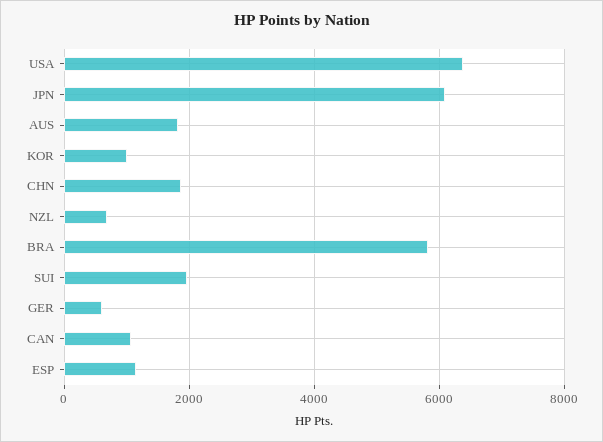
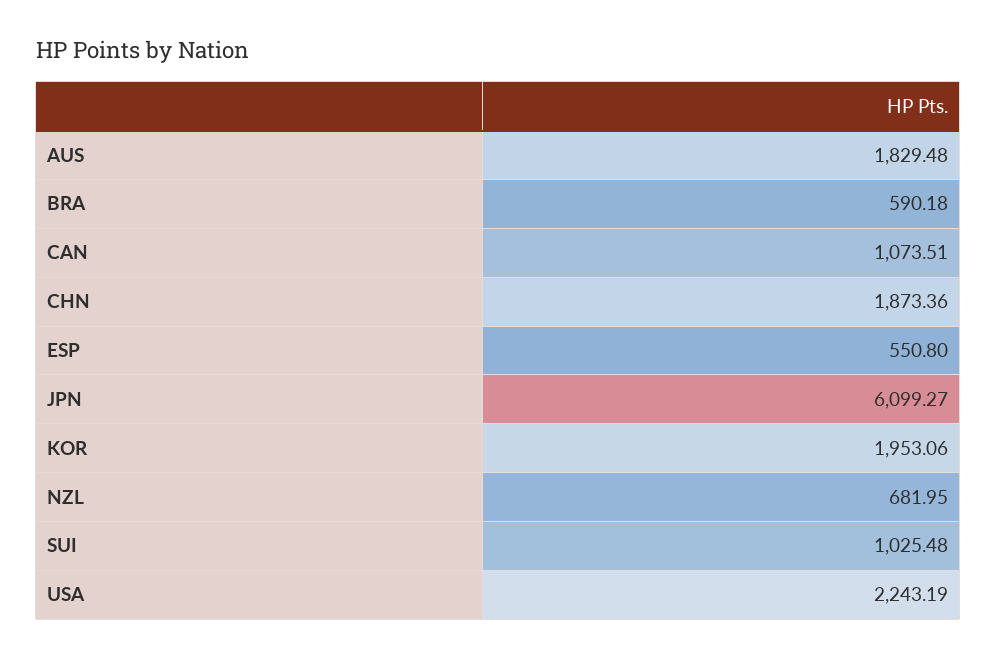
  {
-   "USA": 6400,
+   "USA": 2243.19,
    "JPN": 6099.27,
    "AUS": 1829.48,
-   "KOR": 1000,
+   "KOR": 1953.06,
    "CHN": 1873.36,
    "NZL": 681.95,
-   "BRA": 5800,
+   "BRA": 590.18,
-   "SUI": 2000,
+   "SUI": 1025.48,
-   "GER": 600,
    "CAN": 1073.51,
-   "ESP": 1200
+   "ESP": 550.8
  }

